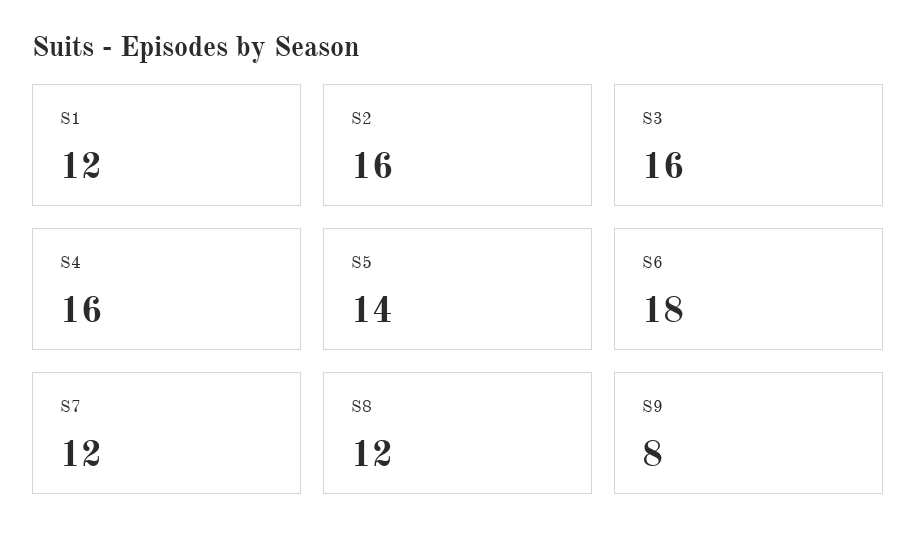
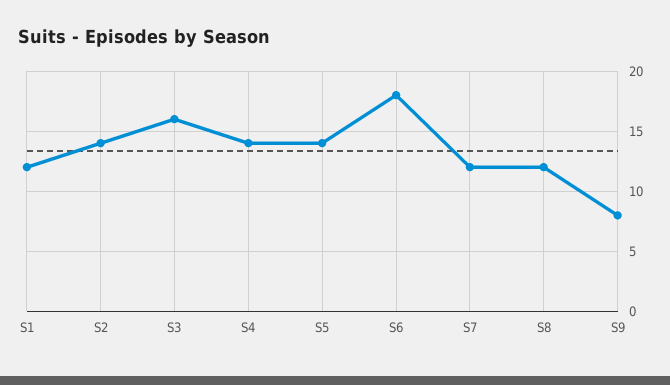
  {
    "S1": 12,
-   "S2": 16,
+   "S2": 14,
    "S3": 16,
-   "S4": 16,
+   "S4": 14,
    "S5": 14,
    "S6": 18,
    "S7": 12,
    "S8": 12,
    "S9": 8
  }

